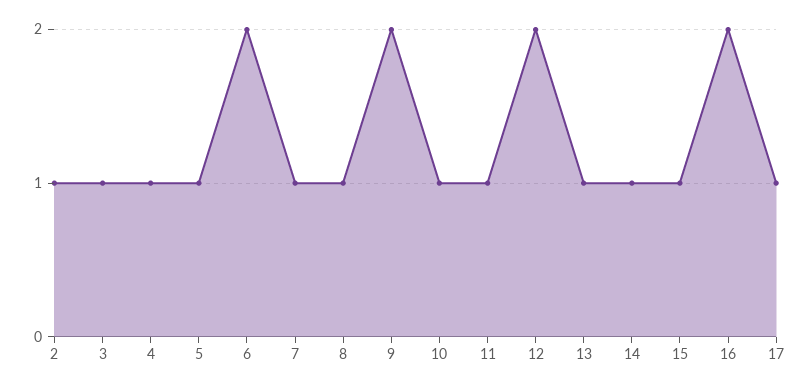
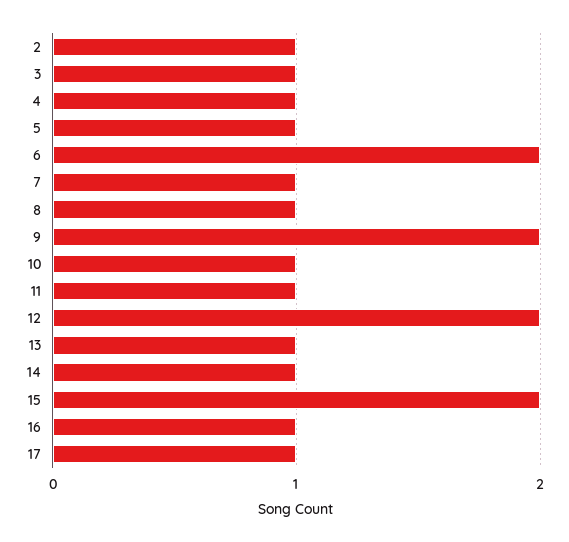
  {
    "2": 1,
    "3": 1,
    "4": 1,
    "5": 1,
    "6": 2,
    "7": 1,
    "8": 1,
    "9": 2,
    "10": 1,
    "11": 1,
    "12": 2,
    "13": 1,
    "14": 1,
-   "15": 1,
+   "15": 2,
-   "16": 2,
+   "16": 1,
    "17": 1
  }

